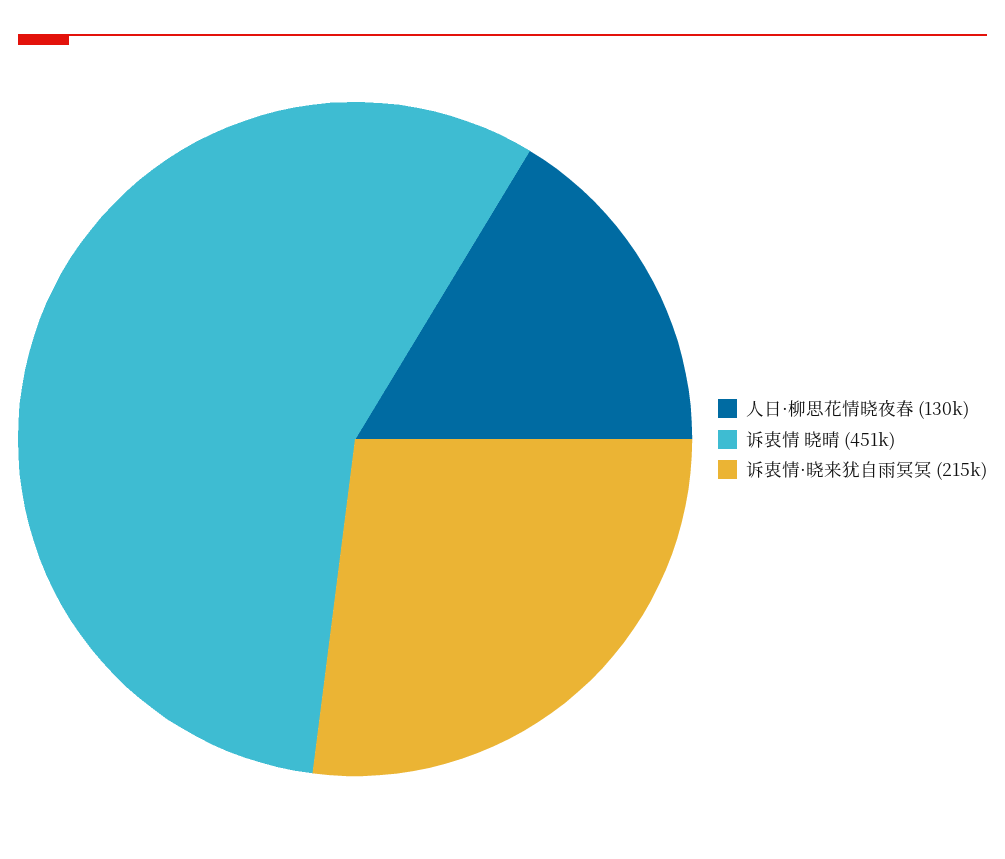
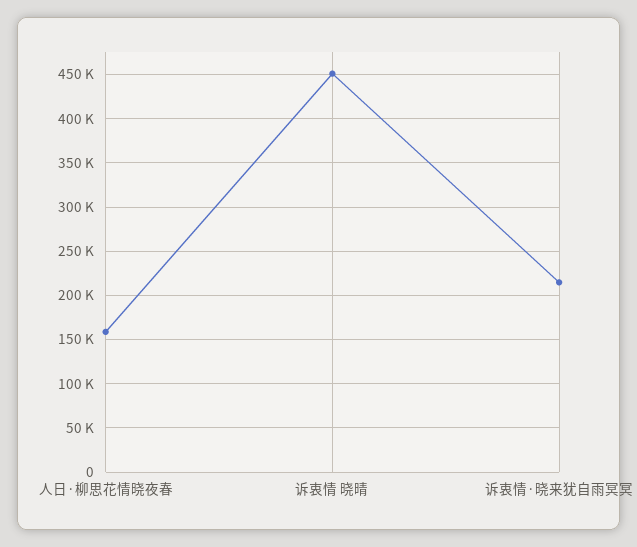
  {
-   "人日·柳思花情晓夜春": 130000,
+   "人日·柳思花情晓夜春": 160000,
    "诉衷情 晓晴": 451000,
    "诉衷情·晓来犹自雨冥冥": 215000
  }

